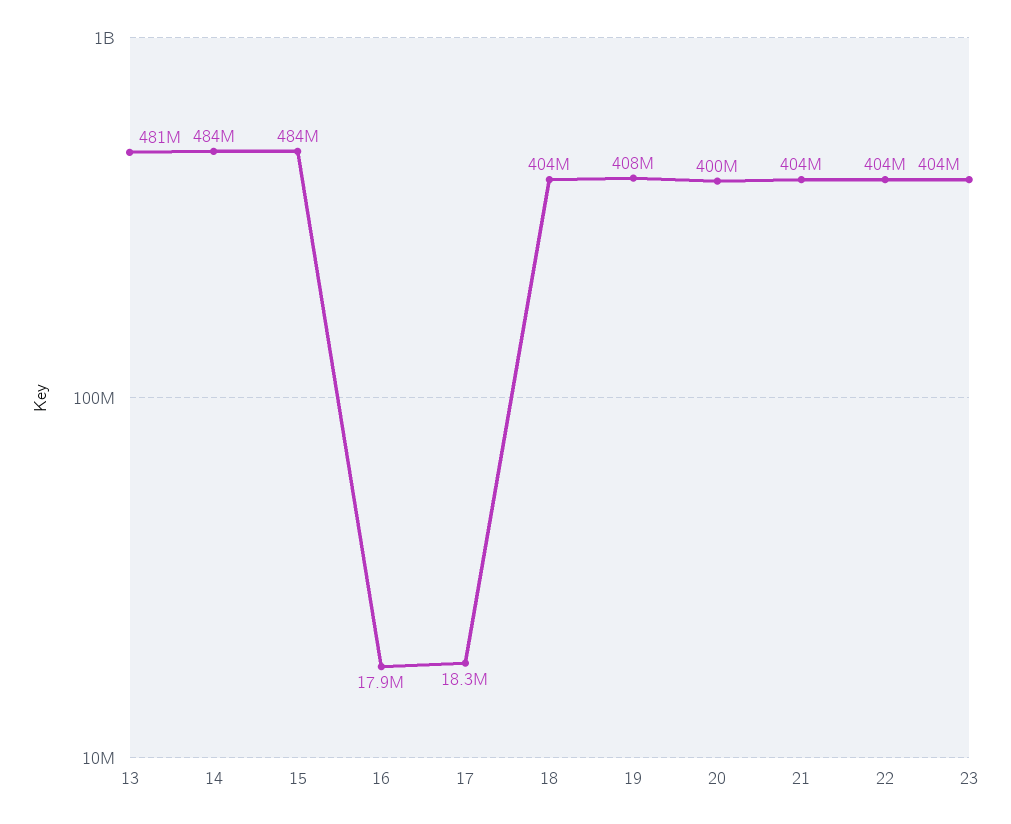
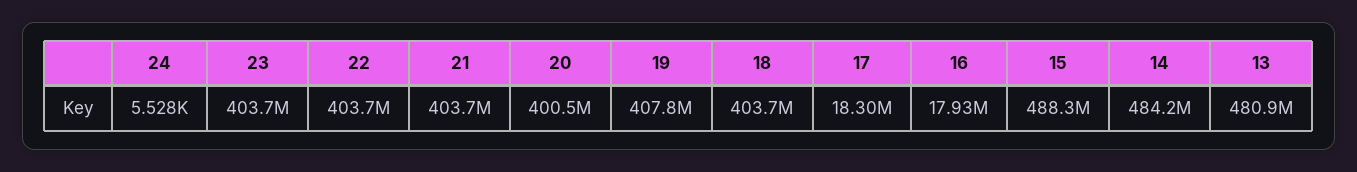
  {
    "13": 480900000,
    "14": 484200000,
-   "15": 484000000,
+   "15": 488300000,
    "16": 17930000,
    "17": 18300000,
    "18": 403700000,
    "19": 407800000,
    "20": 400500000,
    "21": 403700000,
    "22": 403700000,
-   "23": 403700000
+   "23": 403700000,
+   "24": 5528
  }

